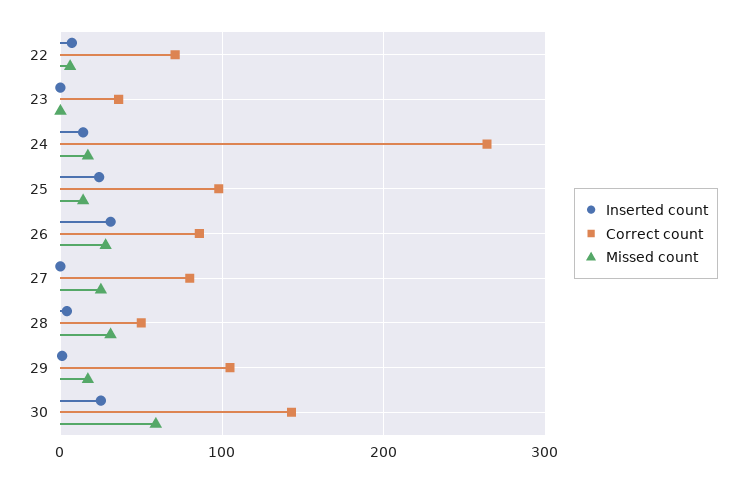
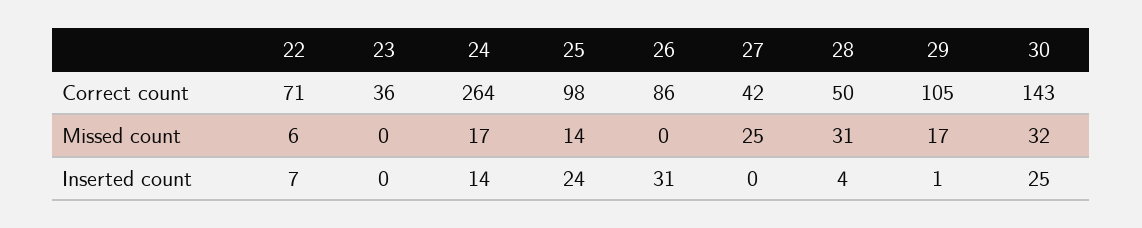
  {
    "Inserted count": {
      "22": 7,
      "23": 0,
      "24": 14,
      "25": 24,
      "26": 31,
      "27": 0,
      "28": 4,
      "29": 1,
      "30": 25
    },
    "Correct count": {
      "22": 71,
      "23": 36,
      "24": 264,
      "25": 98,
      "26": 86,
-     "27": 80,
+     "27": 42,
      "28": 50,
      "29": 105,
      "30": 143
    },
    "Missed count": {
      "22": 6,
      "23": 0,
      "24": 17,
      "25": 14,
-     "26": 30,
+     "26": 0,
      "27": 25,
      "28": 31,
      "29": 17,
-     "30": 60
+     "30": 32
    }
  }

